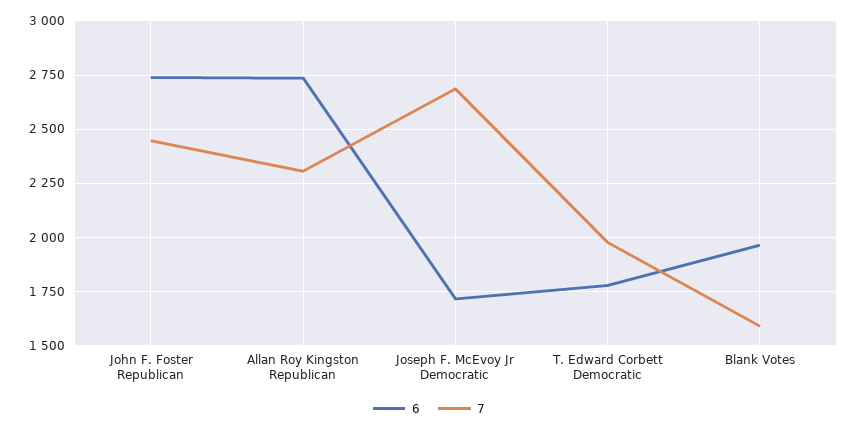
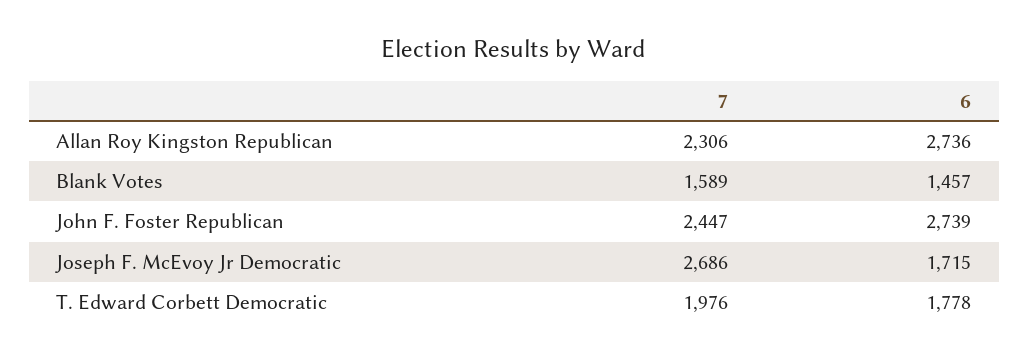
  {
    "6": {
      "John F. Foster Republican": 2739,
      "Allan Roy Kingston Republican": 2736,
      "Joseph F. McEvoy Jr Democratic": 1715,
      "T. Edward Corbett Democratic": 1778,
-     "Blank Votes": 1950
+     "Blank Votes": 1457
    },
    "7": {
      "John F. Foster Republican": 2447,
      "Allan Roy Kingston Republican": 2306,
      "Joseph F. McEvoy Jr Democratic": 2686,
      "T. Edward Corbett Democratic": 1976,
      "Blank Votes": 1589
    }
  }

